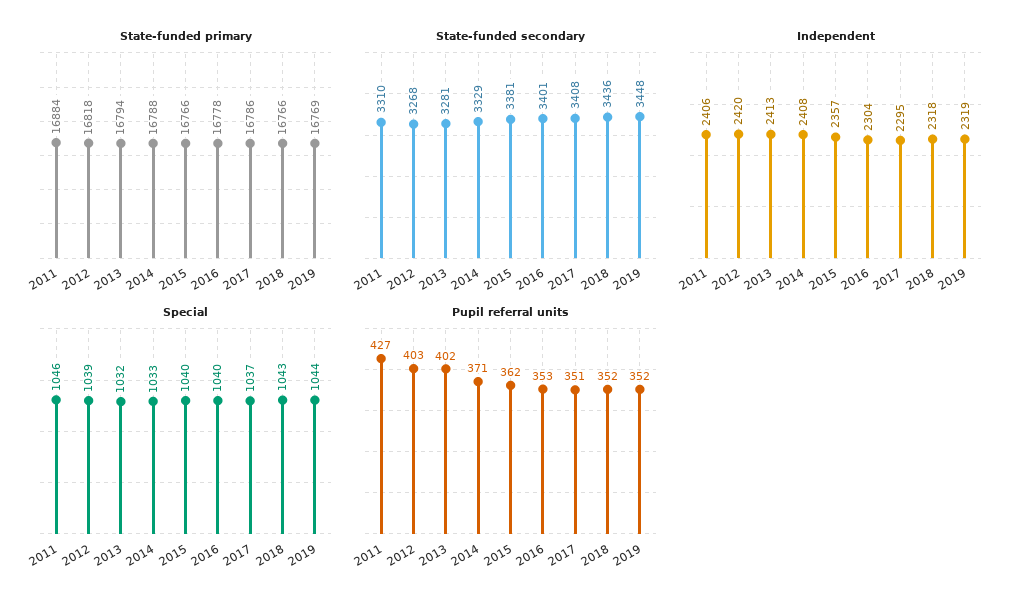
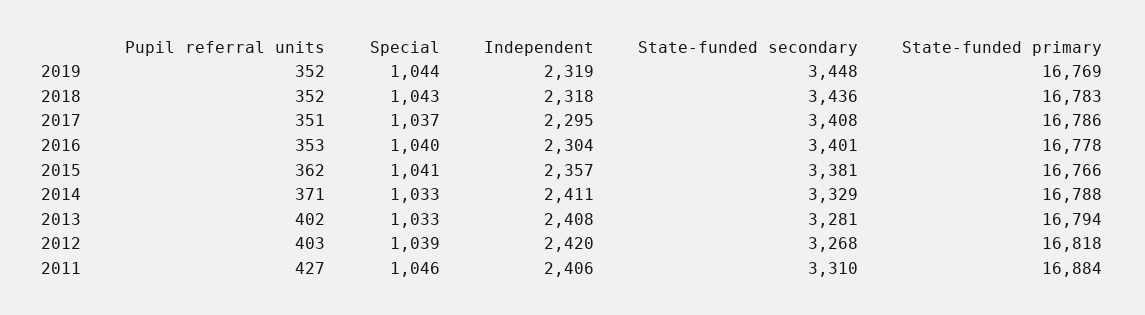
  {
    "State-funded primary": {
      "2011": 16884,
      "2012": 16818,
      "2013": 16794,
      "2014": 16788,
      "2015": 16766,
      "2016": 16778,
      "2017": 16786,
-     "2018": 16766,
+     "2018": 16783,
      "2019": 16769
    },
    "State-funded secondary": {
      "2011": 3310,
      "2012": 3268,
      "2013": 3281,
      "2014": 3329,
      "2015": 3381,
      "2016": 3401,
      "2017": 3408,
      "2018": 3436,
      "2019": 3448
    },
    "Independent": {
      "2011": 2406,
      "2012": 2420,
-     "2013": 2413,
+     "2013": 2408,
-     "2014": 2408,
+     "2014": 2411,
      "2015": 2357,
      "2016": 2304,
      "2017": 2295,
      "2018": 2318,
      "2019": 2319
    },
    "Special": {
      "2011": 1046,
      "2012": 1039,
-     "2013": 1032,
+     "2013": 1033,
      "2014": 1033,
-     "2015": 1040,
+     "2015": 1041,
      "2016": 1040,
      "2017": 1037,
      "2018": 1043,
      "2019": 1044
    },
    "Pupil referral units": {
      "2011": 427,
      "2012": 403,
      "2013": 402,
      "2014": 371,
      "2015": 362,
      "2016": 353,
      "2017": 351,
      "2018": 352,
      "2019": 352
    }
  }

